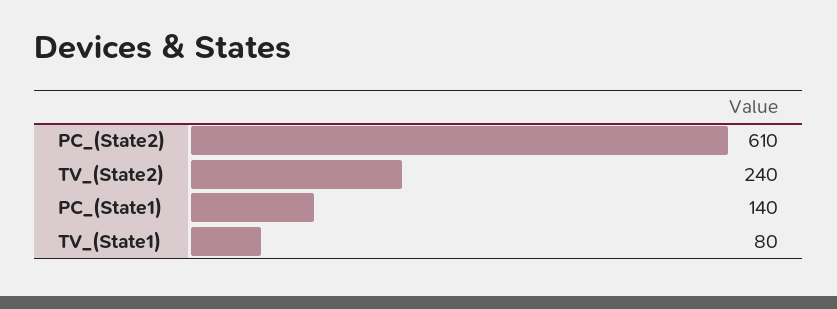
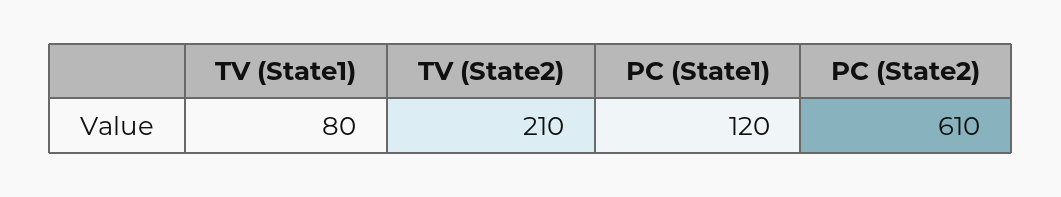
  {
    "PC_(State2)": 610,
-   "TV_(State2)": 240,
+   "TV_(State2)": 210,
-   "PC_(State1)": 140,
+   "PC_(State1)": 120,
    "TV_(State1)": 80
  }

